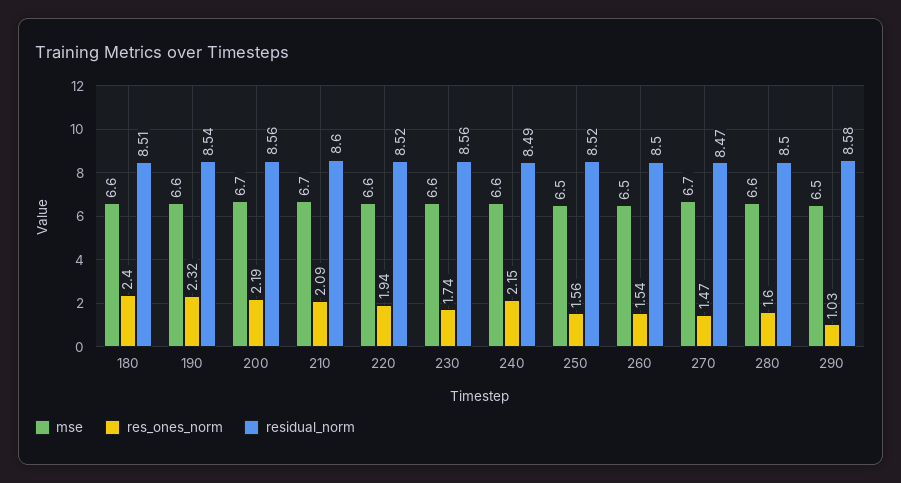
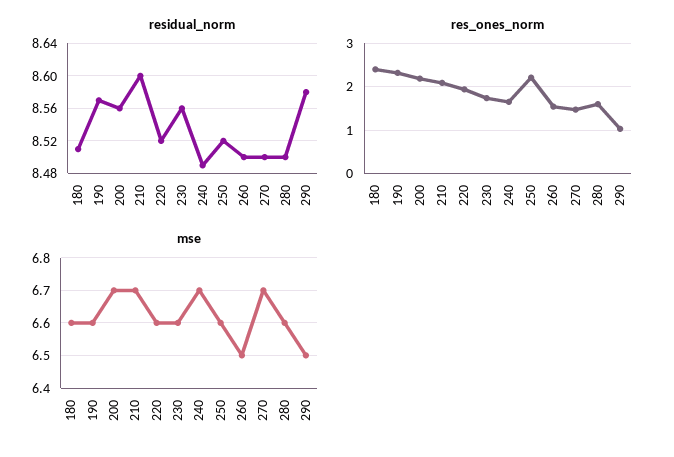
  {
    "mse": {
      "180": 6.6,
      "190": 6.6,
      "200": 6.7,
      "210": 6.7,
      "220": 6.6,
      "230": 6.6,
-     "240": 6.6,
+     "240": 6.7,
-     "250": 6.5,
+     "250": 6.6,
      "260": 6.5,
      "270": 6.7,
      "280": 6.6,
      "290": 6.5
    },
    "res_ones_norm": {
      "180": 2.4,
      "190": 2.32,
      "200": 2.19,
      "210": 2.09,
      "220": 1.94,
      "230": 1.74,
-     "240": 2.15,
+     "240": 1.6,
-     "250": 1.56,
+     "250": 2.2,
      "260": 1.54,
      "270": 1.47,
      "280": 1.6,
      "290": 1.03
    },
    "residual_norm": {
      "180": 8.51,
-     "190": 8.54,
+     "190": 8.57,
      "200": 8.56,
      "210": 8.6,
      "220": 8.52,
      "230": 8.56,
      "240": 8.49,
      "250": 8.52,
      "260": 8.5,
-     "270": 8.47,
+     "270": 8.5,
      "280": 8.5,
      "290": 8.58
    }
  }

